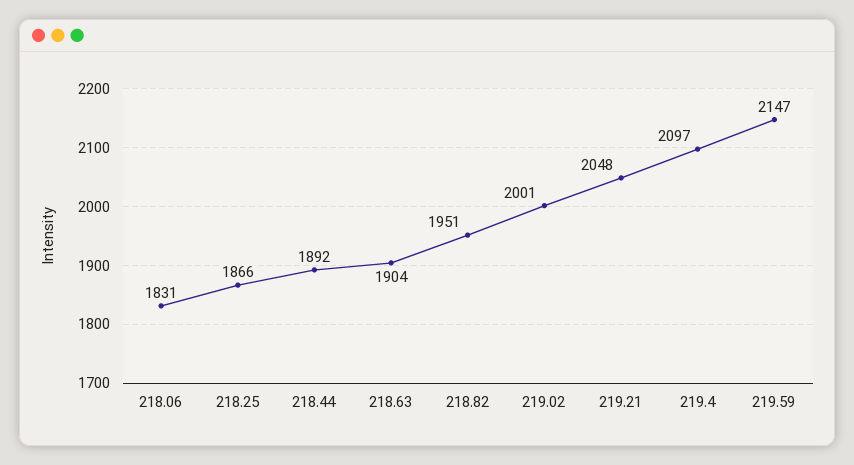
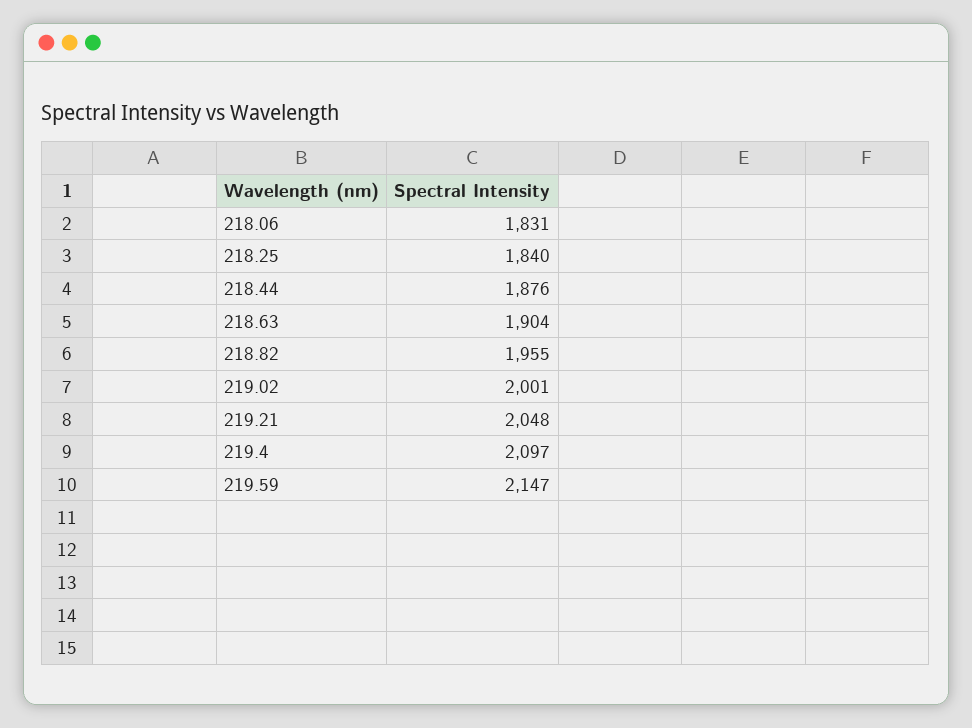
  {
    "218.06": 1831,
-   "218.25": 1866,
+   "218.25": 1840,
-   "218.44": 1892,
+   "218.44": 1876,
    "218.63": 1904,
-   "218.82": 1951,
+   "218.82": 1955,
    "219.02": 2001,
    "219.21": 2048,
    "219.4": 2097,
    "219.59": 2147
  }

